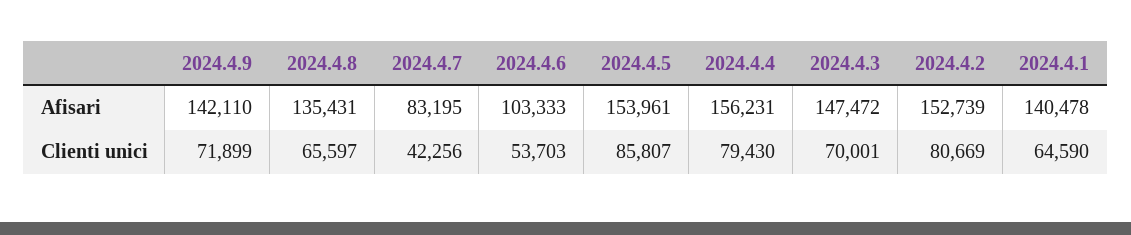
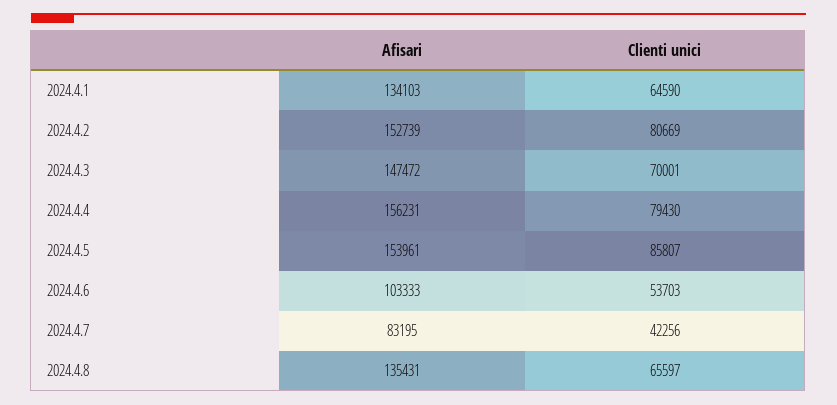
  {
-   "2024.4.9": {
-     "Afisari": 142110,
-     "Clienti unici": 71899
-   },
    "2024.4.8": {
      "Afisari": 135431,
      "Clienti unici": 65597
    },
    "2024.4.7": {
      "Afisari": 83195,
      "Clienti unici": 42256
    },
    "2024.4.6": {
      "Afisari": 103333,
      "Clienti unici": 53703
    },
    "2024.4.5": {
      "Afisari": 153961,
      "Clienti unici": 85807
    },
    "2024.4.4": {
      "Afisari": 156231,
      "Clienti unici": 79430
    },
    "2024.4.3": {
      "Afisari": 147472,
      "Clienti unici": 70001
    },
    "2024.4.2": {
      "Afisari": 152739,
      "Clienti unici": 80669
    },
    "2024.4.1": {
-     "Afisari": 140478,
+     "Afisari": 134103,
      "Clienti unici": 64590
    }
  }

